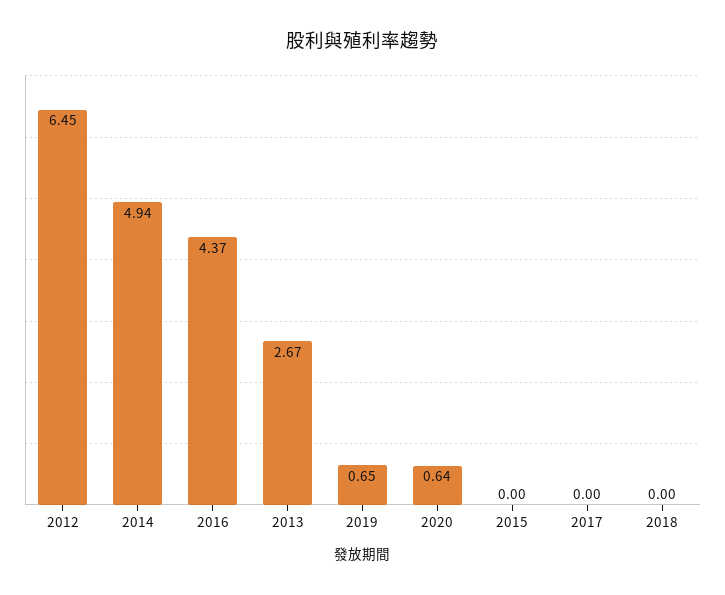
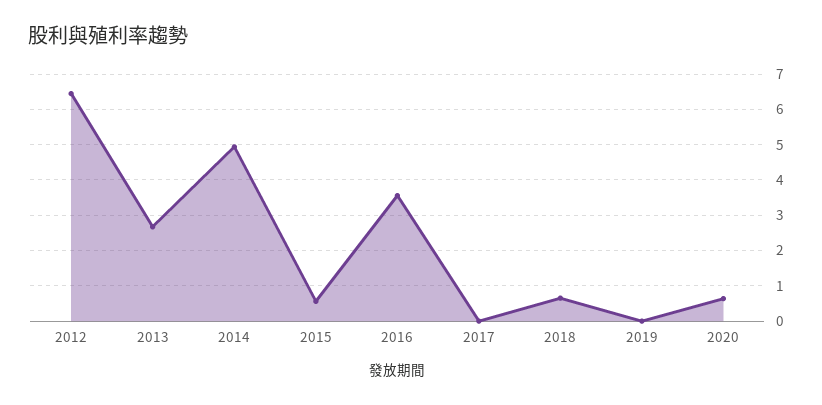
  {
    "2012": 6.45,
    "2014": 4.94,
-   "2016": 4.37,
+   "2016": 3.6,
    "2013": 2.67,
-   "2019": 0.65,
+   "2019": 0,
    "2020": 0.64,
-   "2015": 0,
+   "2015": 0.6,
    "2017": 0,
-   "2018": 0
+   "2018": 0.6
  }

